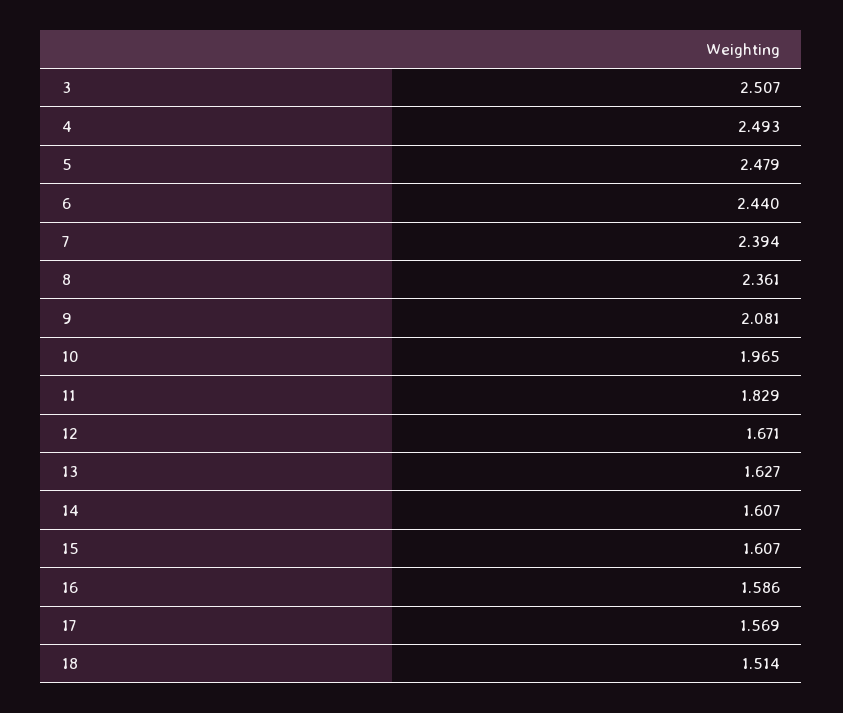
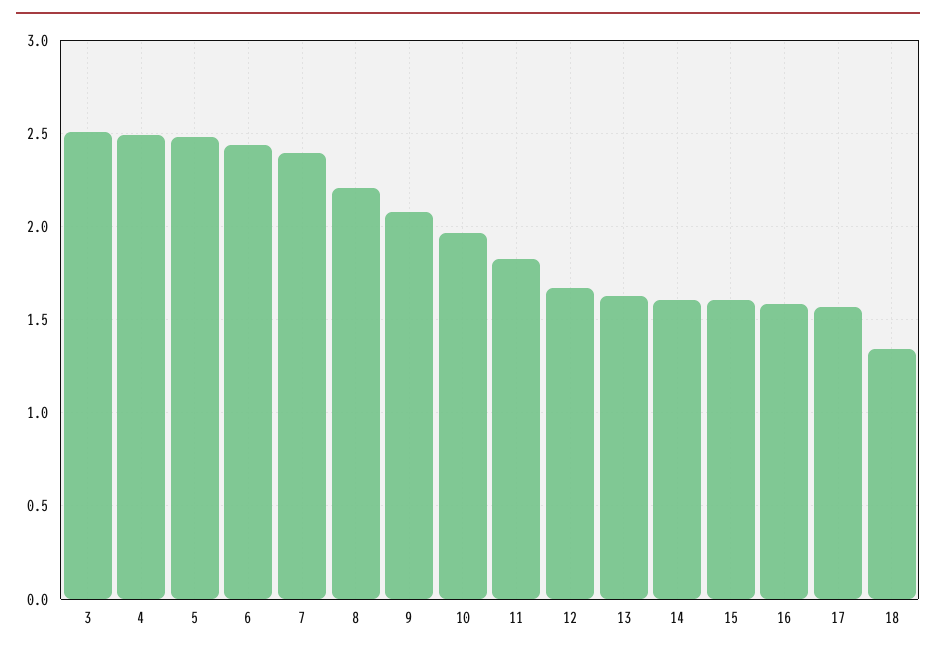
  {
    "3": 2.507,
    "4": 2.493,
    "5": 2.479,
    "6": 2.44,
    "7": 2.394,
-   "8": 2.361,
+   "8": 2.2,
    "9": 2.081,
    "10": 1.965,
    "11": 1.829,
    "12": 1.671,
    "13": 1.627,
    "14": 1.607,
    "15": 1.607,
    "16": 1.586,
    "17": 1.569,
-   "18": 1.514
+   "18": 1.35
  }

